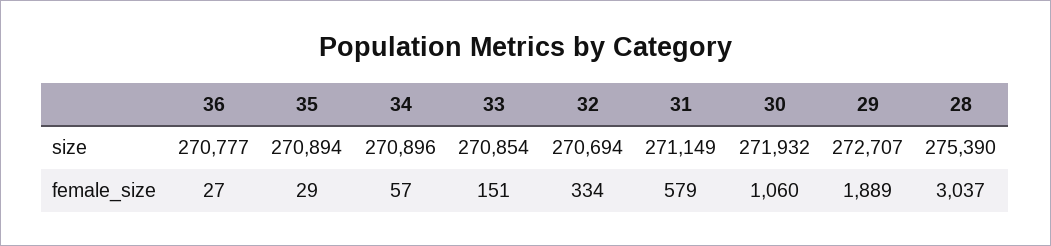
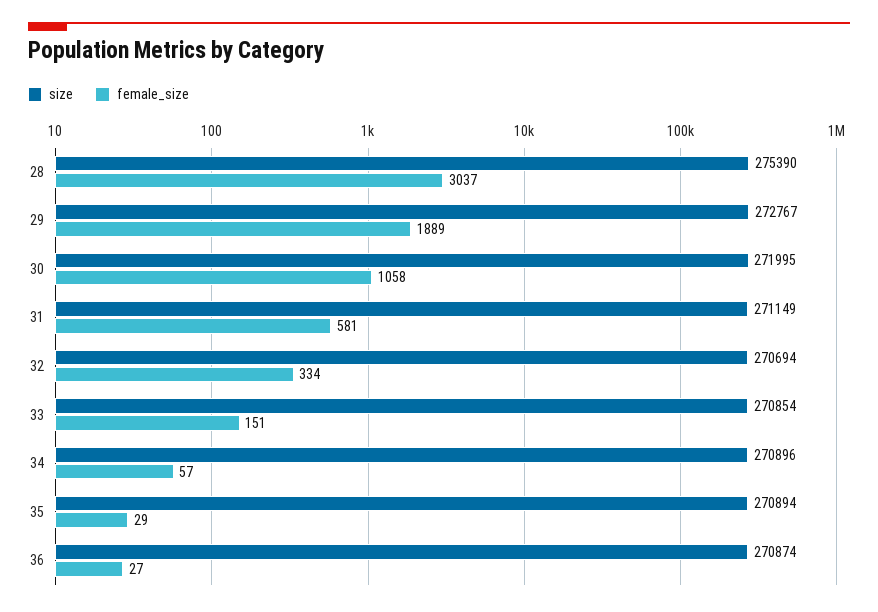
  {
    "size": {
-     "36": 270777,
+     "36": 270874,
      "35": 270894,
      "34": 270896,
      "33": 270854,
      "32": 270694,
      "31": 271149,
-     "30": 271932,
+     "30": 271995,
-     "29": 272707,
+     "29": 272767,
      "28": 275390
    },
    "female_size": {
      "36": 27,
      "35": 29,
      "34": 57,
      "33": 151,
      "32": 334,
-     "31": 579,
+     "31": 581,
-     "30": 1060,
+     "30": 1058,
      "29": 1889,
      "28": 3037
    }
  }

